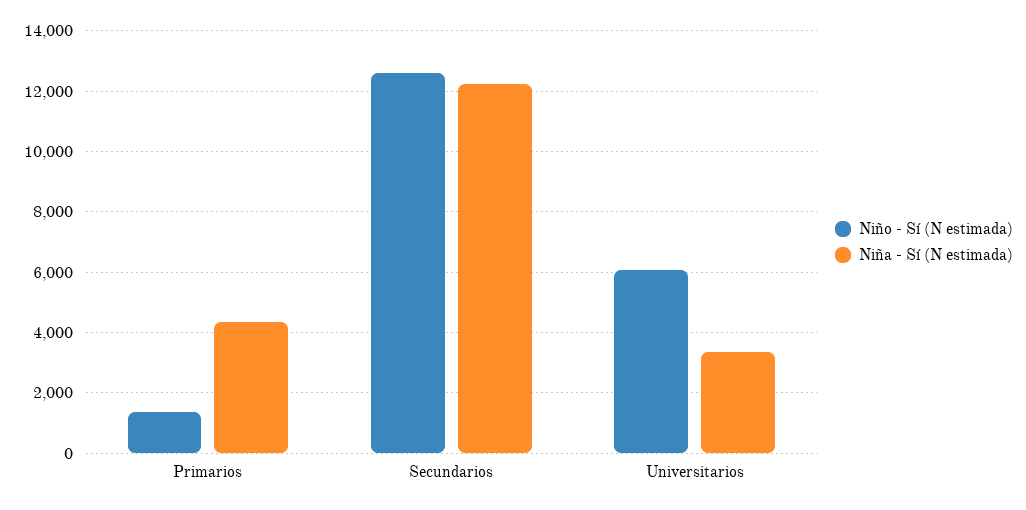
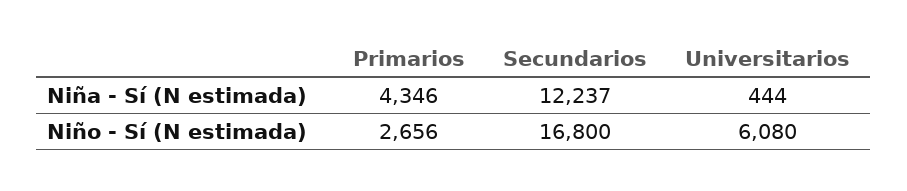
  {
    "Niño - Sí (N estimada)": {
-     "Primarios": 1400,
+     "Primarios": 2656,
-     "Secundarios": 12600,
+     "Secundarios": 16800,
      "Universitarios": 6080
    },
    "Niña - Sí (N estimada)": {
      "Primarios": 4346,
      "Secundarios": 12237,
-     "Universitarios": 3400
+     "Universitarios": 444
    }
  }

